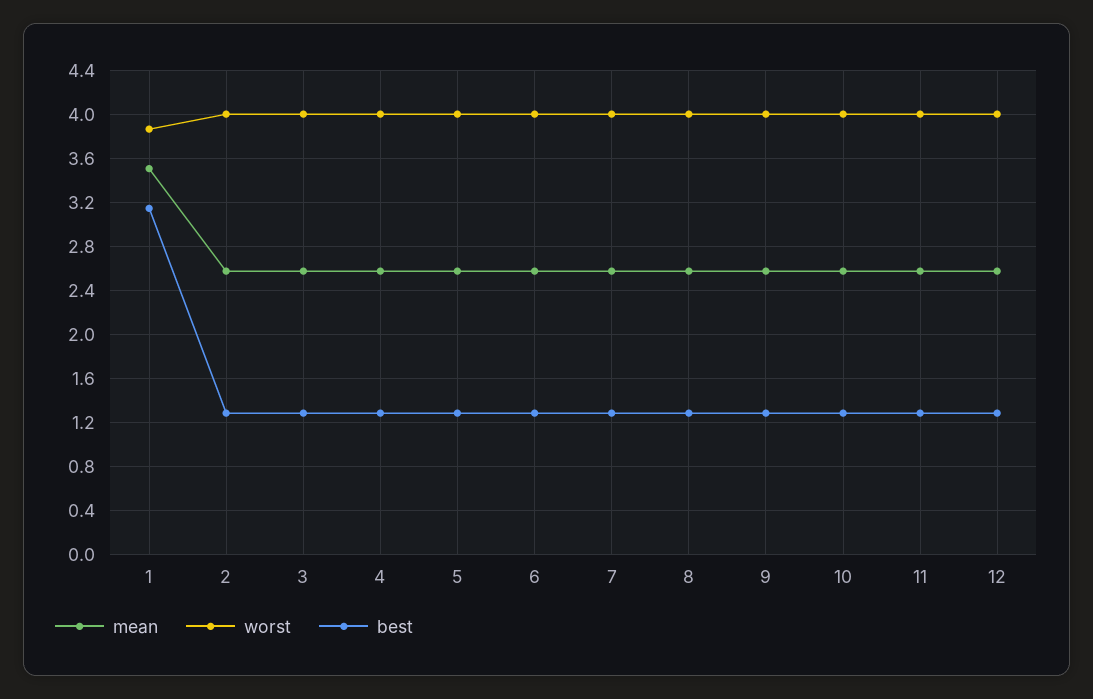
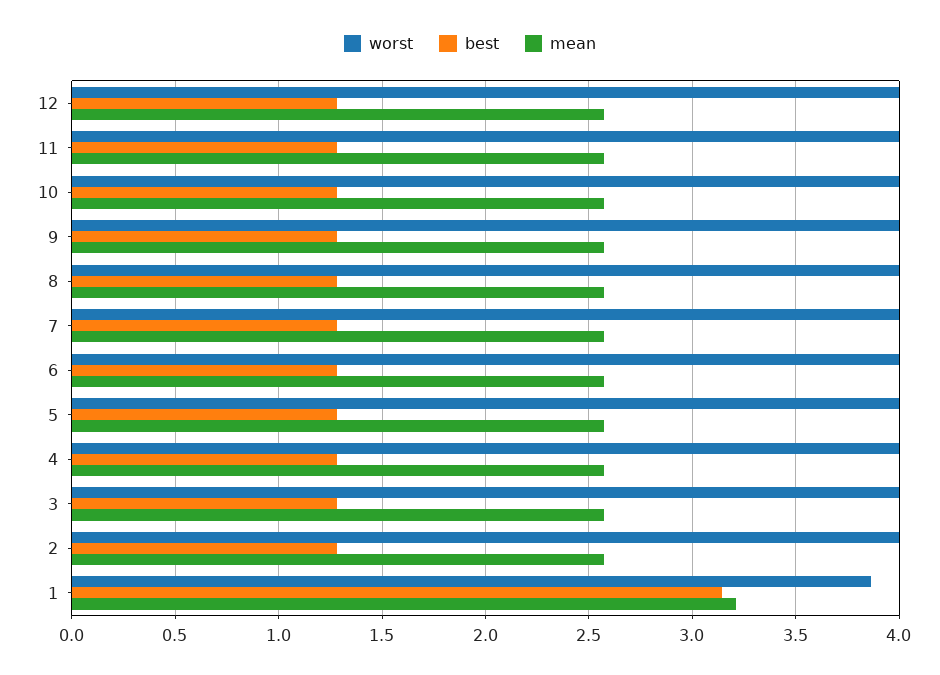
  {
    "mean": {
-     "1": 3.5,
+     "1": 3.2,
      "2": 2.55,
      "3": 2.55,
      "4": 2.55,
      "5": 2.55,
      "6": 2.55,
      "7": 2.55,
      "8": 2.55,
      "9": 2.55,
      "10": 2.55,
      "11": 2.55,
      "12": 2.55
    },
    "worst": {
      "1": 3.85,
      "2": 4,
      "3": 4,
      "4": 4,
      "5": 4,
      "6": 4,
      "7": 4,
      "8": 4,
      "9": 4,
      "10": 4,
      "11": 4,
      "12": 4
    },
    "best": {
      "1": 3.15,
      "2": 1.3,
      "3": 1.3,
      "4": 1.3,
      "5": 1.3,
      "6": 1.3,
      "7": 1.3,
      "8": 1.3,
      "9": 1.3,
      "10": 1.3,
      "11": 1.3,
      "12": 1.3
    }
  }

